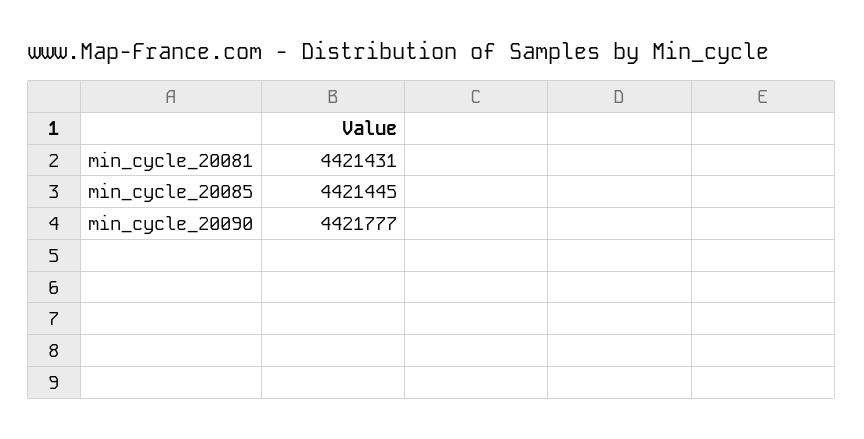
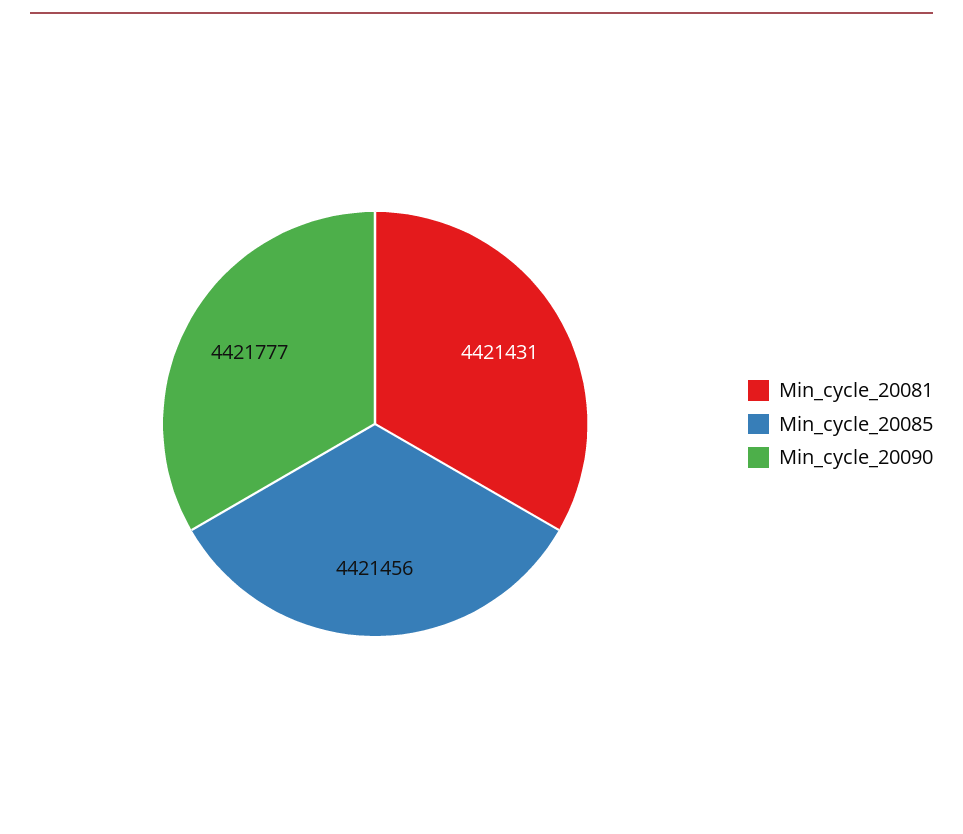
  {
    "min_cycle_20081": 4421431,
-   "min_cycle_20085": 4421445,
+   "min_cycle_20085": 4421456,
    "min_cycle_20090": 4421777
  }

